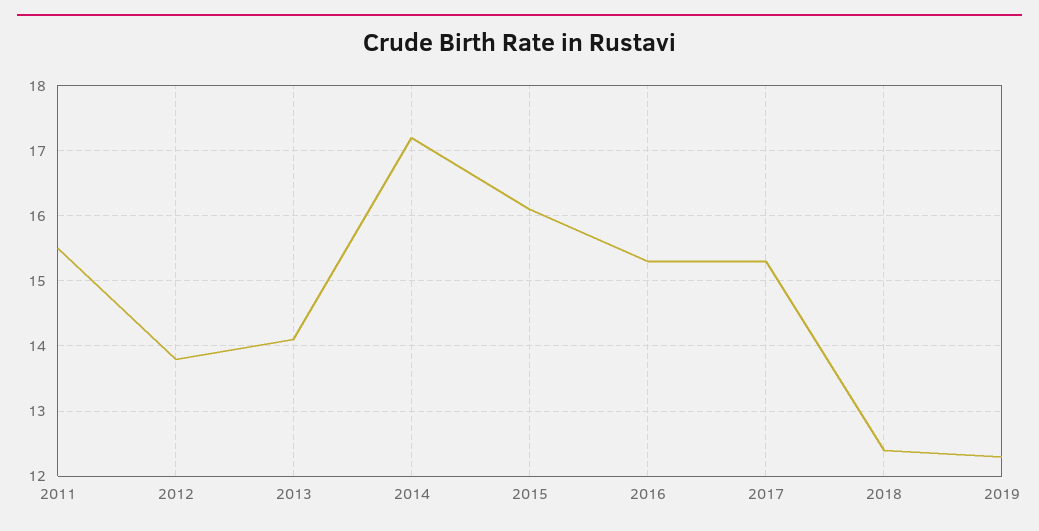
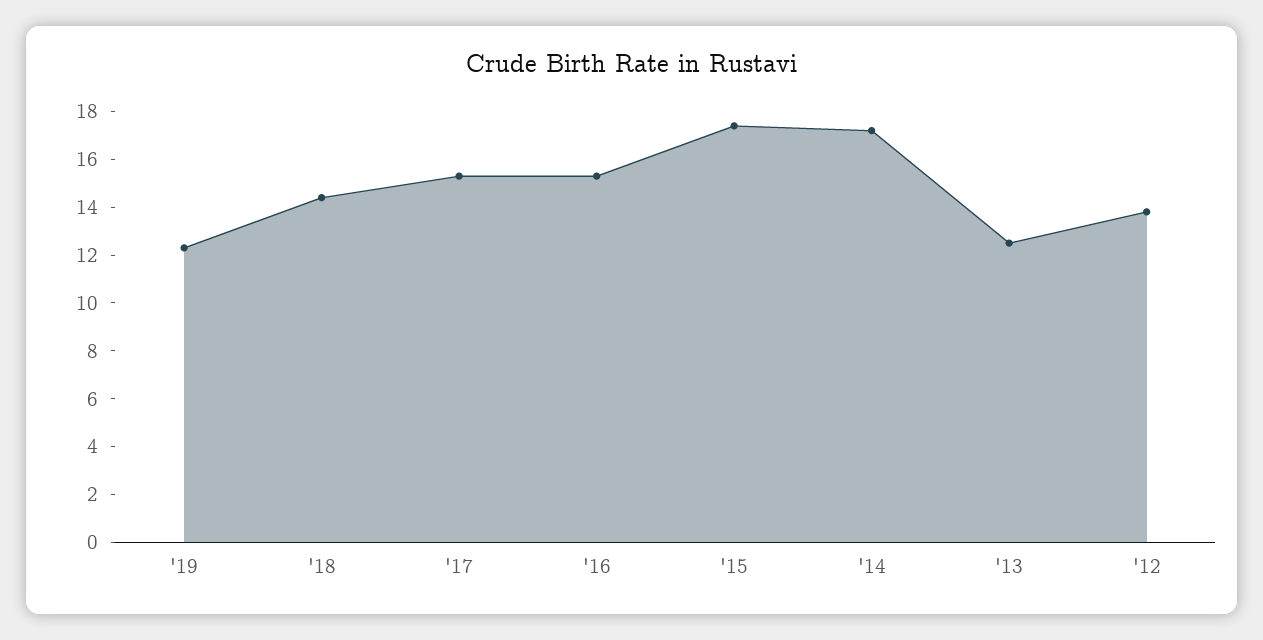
  {
-   "2011": 15.5,
    "2012": 13.8,
-   "2013": 14.1,
+   "2013": 12.5,
    "2014": 17.2,
-   "2015": 16.1,
+   "2015": 17.5,
    "2016": 15.3,
    "2017": 15.3,
-   "2018": 12.4,
+   "2018": 14.5,
    "2019": 12.3
  }

